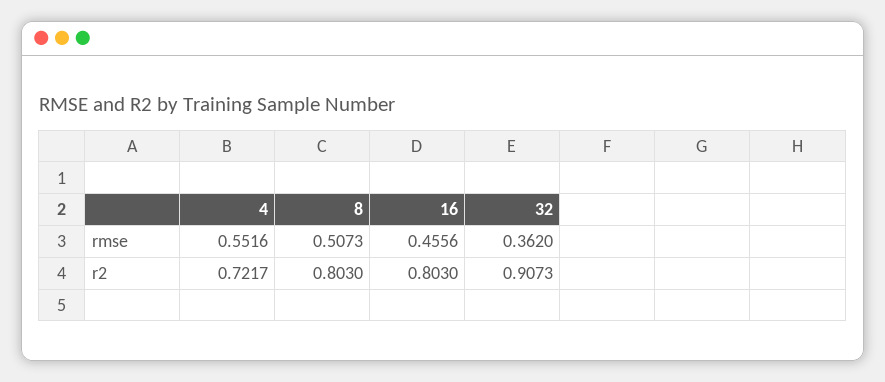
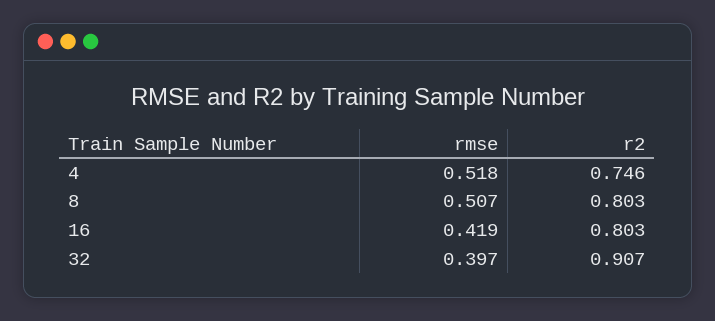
  {
    "4": {
-     "rmse": 0.5516,
+     "rmse": 0.518,
-     "r2": 0.7217
+     "r2": 0.746
    },
    "8": {
      "rmse": 0.5073,
      "r2": 0.803
    },
    "16": {
-     "rmse": 0.4556,
+     "rmse": 0.419,
      "r2": 0.803
    },
    "32": {
-     "rmse": 0.362,
+     "rmse": 0.397,
      "r2": 0.9073
    }
  }

